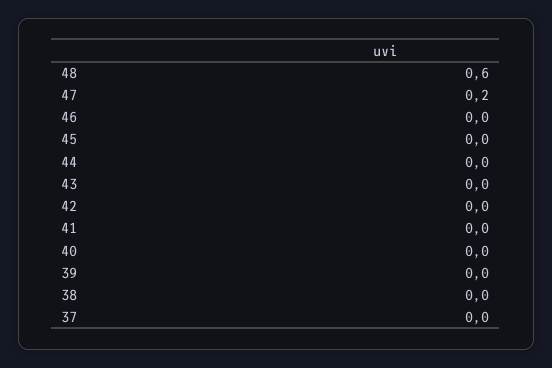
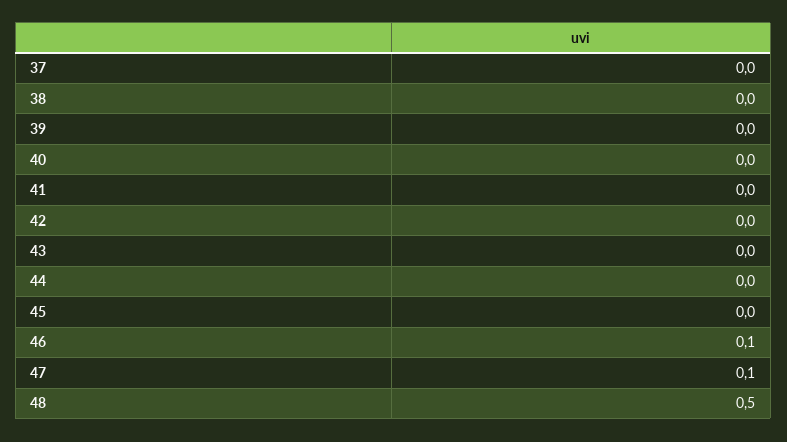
  {
-   "48": 0.6,
+   "48": 0.5,
-   "47": 0.2,
+   "47": 0.1,
-   "46": 0,
+   "46": 0.1,
    "45": 0,
    "44": 0,
    "43": 0,
    "42": 0,
    "41": 0,
    "40": 0,
    "39": 0,
    "38": 0,
    "37": 0
  }

